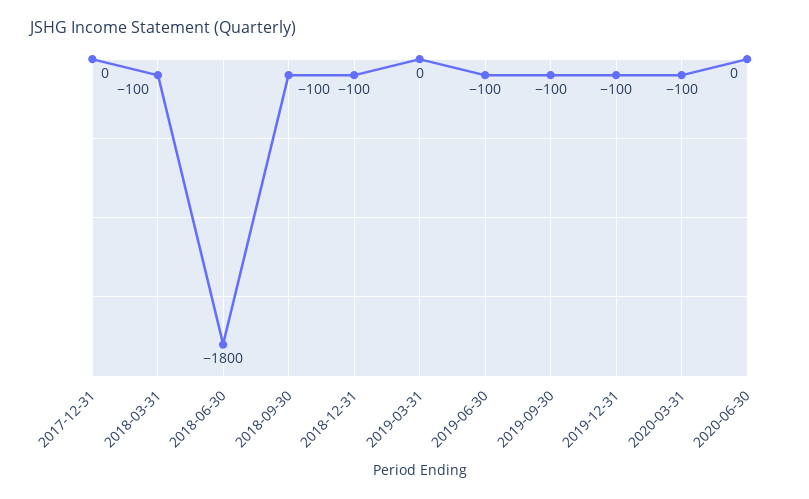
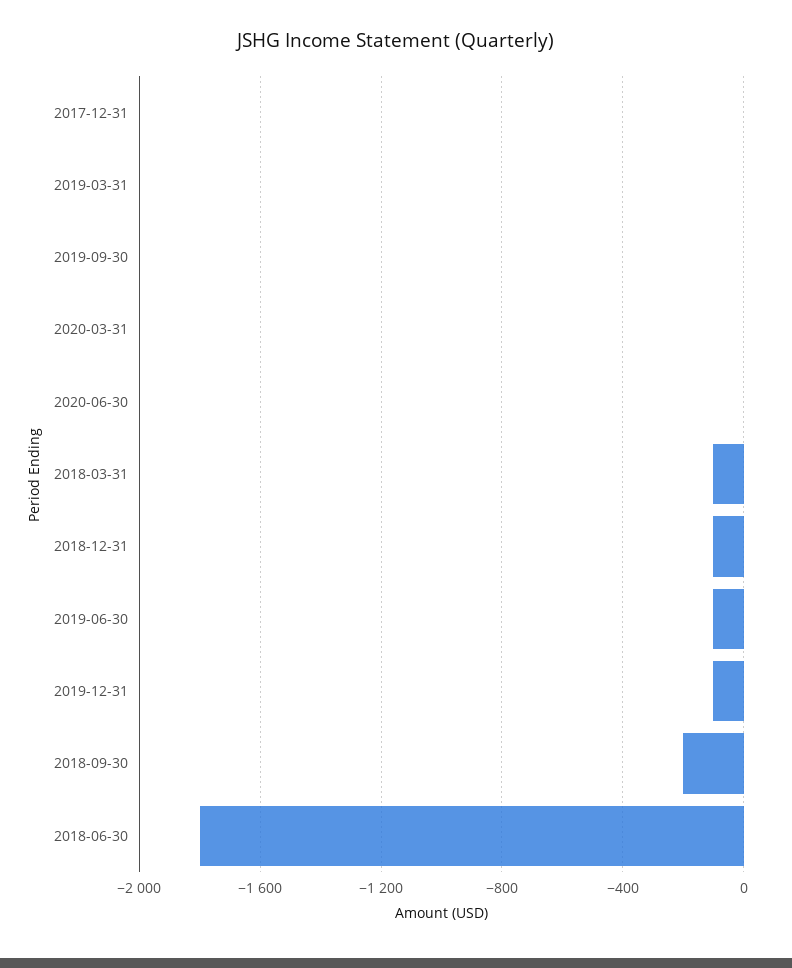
  {
    "2017-12-31": 0,
    "2018-03-31": -100,
    "2018-06-30": -1800,
-   "2018-09-30": -100,
+   "2018-09-30": -200,
    "2018-12-31": -100,
    "2019-03-31": 0,
    "2019-06-30": -100,
-   "2019-09-30": -100,
+   "2019-09-30": 0,
    "2019-12-31": -100,
-   "2020-03-31": -100,
+   "2020-03-31": 0,
    "2020-06-30": 0
  }

